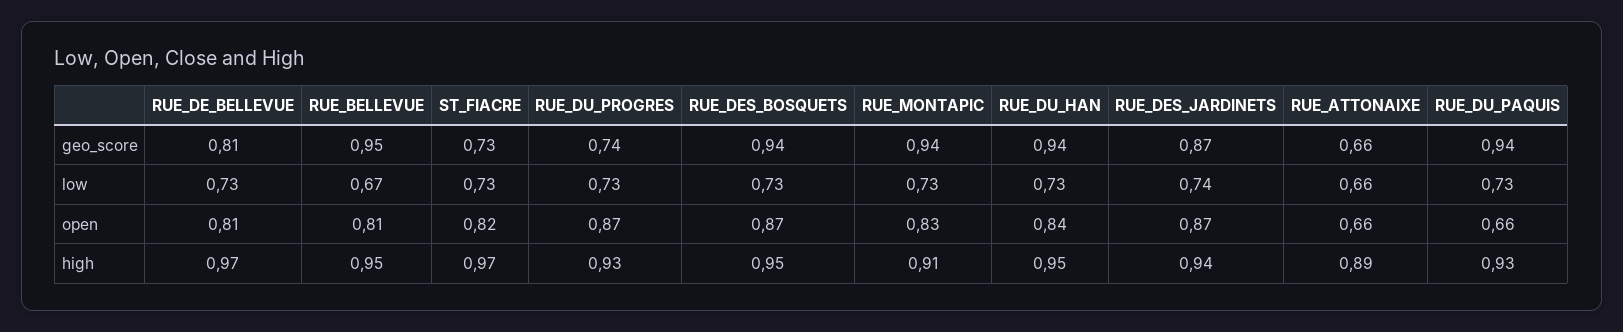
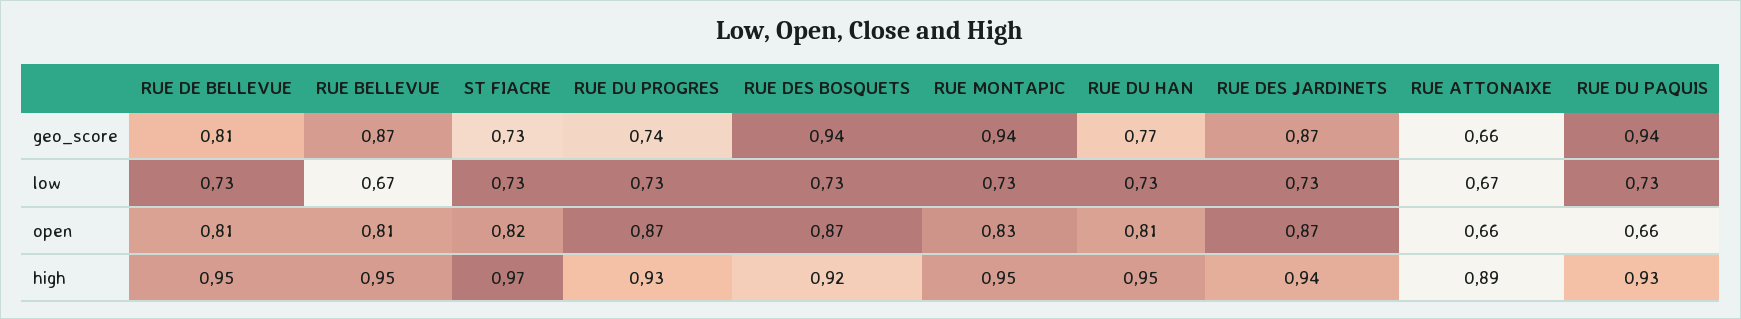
  {
    "RUE_DE_BELLEVUE": {
      "geo_score": 0.81,
      "low": 0.73,
      "open": 0.81,
-     "high": 0.97
+     "high": 0.95
    },
    "RUE_BELLEVUE": {
-     "geo_score": 0.95,
+     "geo_score": 0.87,
      "low": 0.67,
      "open": 0.81,
      "high": 0.95
    },
    "ST_FIACRE": {
      "geo_score": 0.73,
      "low": 0.73,
      "open": 0.82,
      "high": 0.97
    },
    "RUE_DU_PROGRES": {
      "geo_score": 0.74,
      "low": 0.73,
      "open": 0.87,
      "high": 0.93
    },
    "RUE_DES_BOSQUETS": {
      "geo_score": 0.94,
      "low": 0.73,
      "open": 0.87,
-     "high": 0.95
+     "high": 0.92
    },
    "RUE_MONTAPIC": {
      "geo_score": 0.94,
      "low": 0.73,
      "open": 0.83,
-     "high": 0.91
+     "high": 0.95
    },
    "RUE_DU_HAN": {
-     "geo_score": 0.94,
+     "geo_score": 0.77,
      "low": 0.73,
-     "open": 0.84,
+     "open": 0.81,
      "high": 0.95
    },
    "RUE_DES_JARDINETS": {
      "geo_score": 0.87,
-     "low": 0.74,
+     "low": 0.73,
      "open": 0.87,
      "high": 0.94
    },
    "RUE_ATTONAIXE": {
      "geo_score": 0.66,
-     "low": 0.66,
+     "low": 0.67,
      "open": 0.66,
      "high": 0.89
    },
    "RUE_DU_PAQUIS": {
      "geo_score": 0.94,
      "low": 0.73,
      "open": 0.66,
      "high": 0.93
    }
  }

